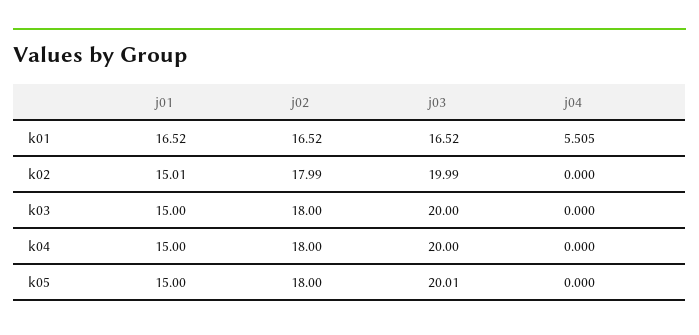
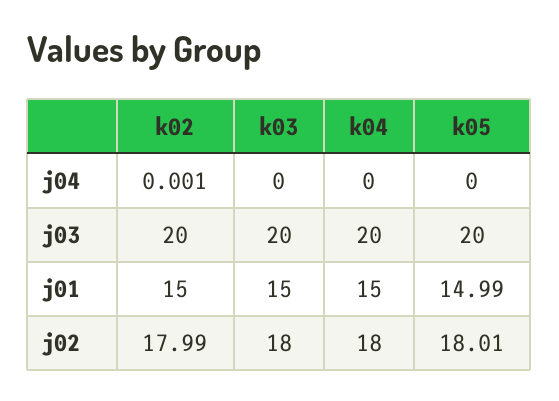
  {
    "j01": {
-     "k01": 16.52,
-     "k02": 15.01,
+     "k02": 15,
      "k03": 15,
      "k04": 15,
-     "k05": 15
+     "k05": 14.99
    },
    "j02": {
-     "k01": 16.52,
      "k02": 17.99,
      "k03": 18,
      "k04": 18,
-     "k05": 18
+     "k05": 18.01
    },
    "j03": {
-     "k01": 16.52,
-     "k02": 19.99,
+     "k02": 20,
      "k03": 20,
      "k04": 20,
-     "k05": 20.01
+     "k05": 20
    },
    "j04": {
-     "k01": 5.505,
-     "k02": 0,
+     "k02": 0.001,
      "k03": 0,
      "k04": 0,
      "k05": 0
    }
  }

